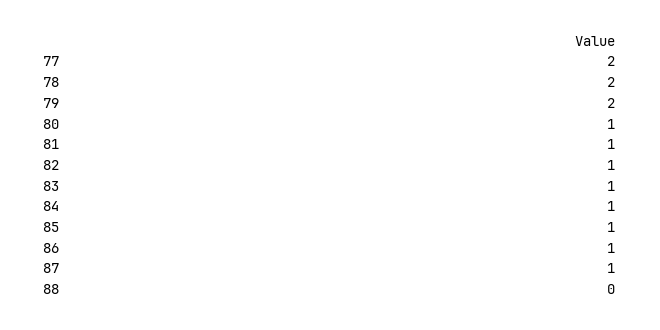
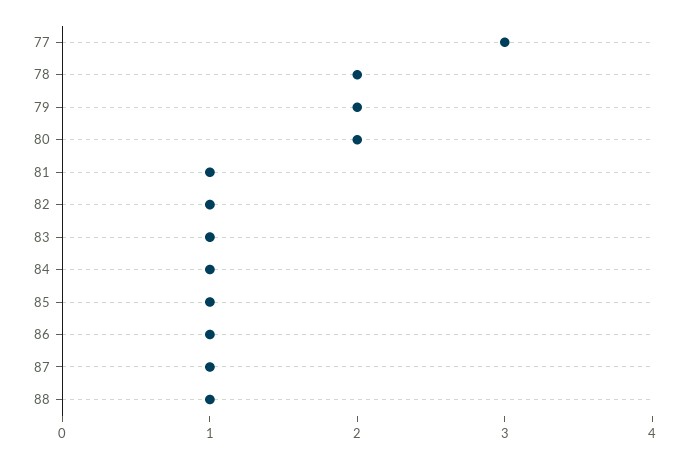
  {
-   "77": 2,
+   "77": 3,
    "78": 2,
    "79": 2,
-   "80": 1,
+   "80": 2,
    "81": 1,
    "82": 1,
    "83": 1,
    "84": 1,
    "85": 1,
    "86": 1,
    "87": 1,
-   "88": 0
+   "88": 1
  }

